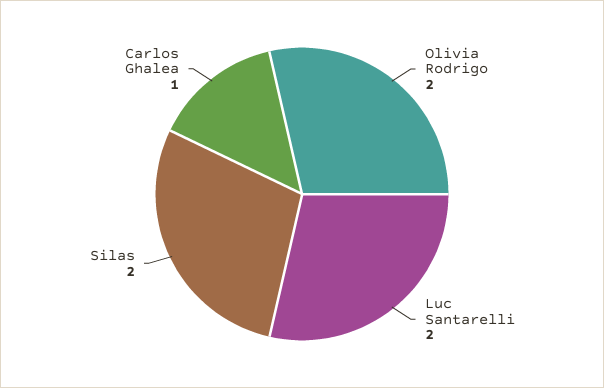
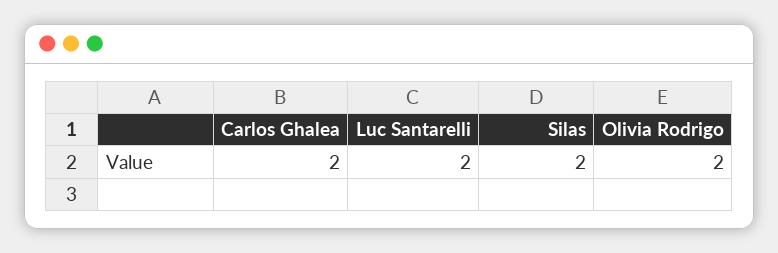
  {
    "Olivia Rodrigo": 2,
    "Luc Santarelli": 2,
    "Silas": 2,
-   "Carlos Ghalea": 1
+   "Carlos Ghalea": 2
  }

